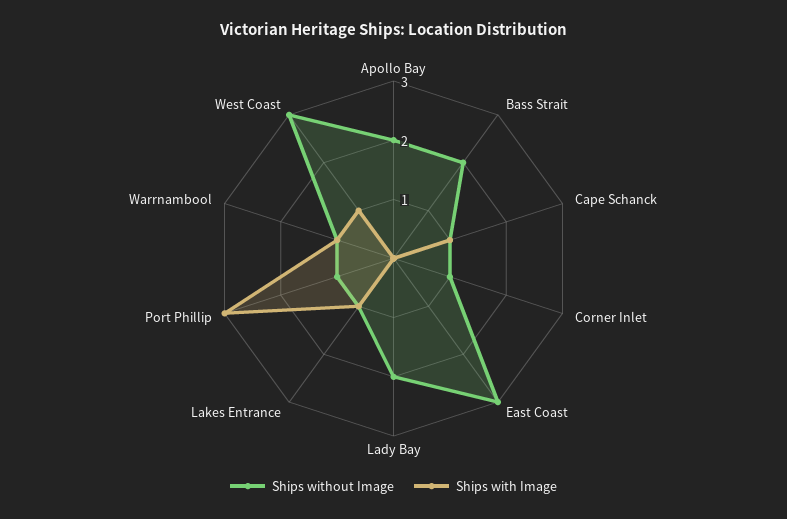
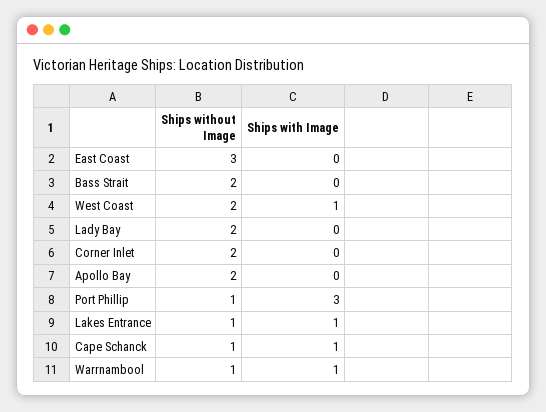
  {
    "Ships without Image": {
      "Apollo Bay": 2,
      "Bass Strait": 2,
      "Cape Schanck": 1,
-     "Corner Inlet": 1,
+     "Corner Inlet": 2,
      "East Coast": 3,
      "Lady Bay": 2,
      "Lakes Entrance": 1,
      "Port Phillip": 1,
      "Warrnambool": 1,
-     "West Coast": 3
+     "West Coast": 2
    },
    "Ships with Image": {
      "Apollo Bay": 0,
      "Bass Strait": 0,
      "Cape Schanck": 1,
      "Corner Inlet": 0,
      "East Coast": 0,
      "Lady Bay": 0,
      "Lakes Entrance": 1,
      "Port Phillip": 3,
      "Warrnambool": 1,
      "West Coast": 1
    }
  }

